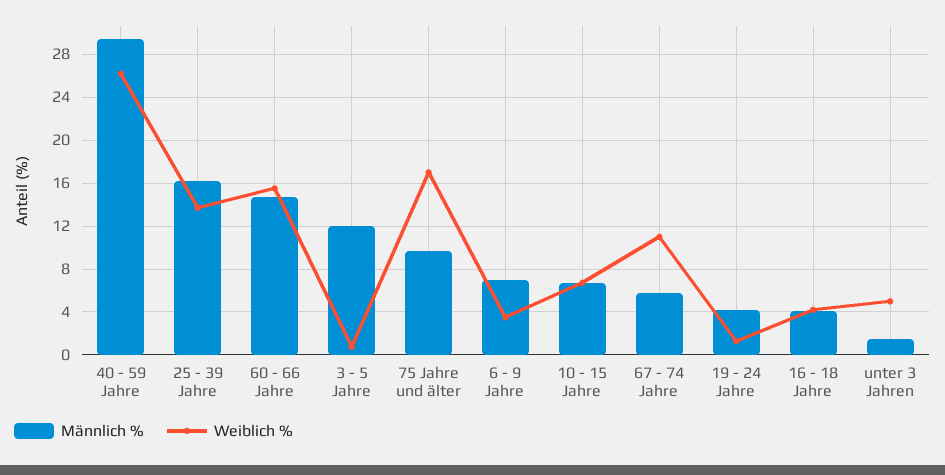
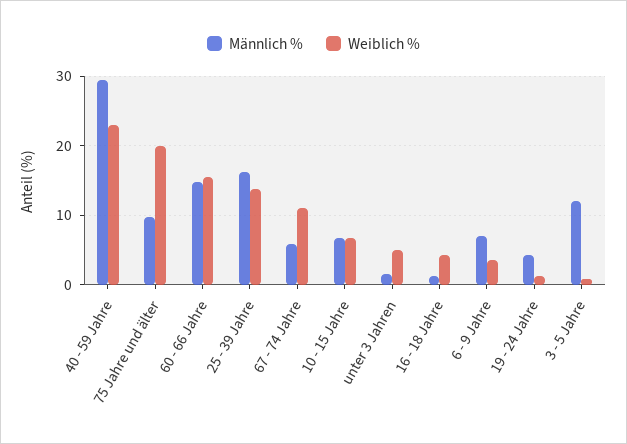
  {
    "Männlich %": {
      "40 - 59 Jahre": 29,
      "25 - 39 Jahre": 16,
      "60 - 66 Jahre": 15,
      "3 - 5 Jahre": 12,
      "75 Jahre und älter": 10,
      "6 - 9 Jahre": 7,
      "10 - 15 Jahre": 7,
      "67 - 74 Jahre": 6,
      "19 - 24 Jahre": 4,
-     "16 - 18 Jahre": 4,
+     "16 - 18 Jahre": 1,
      "unter 3 Jahren": 2
    },
    "Weiblich %": {
-     "40 - 59 Jahre": 26,
+     "40 - 59 Jahre": 23,
      "25 - 39 Jahre": 14,
      "60 - 66 Jahre": 16,
      "3 - 5 Jahre": 1,
-     "75 Jahre und älter": 17,
+     "75 Jahre und älter": 20,
      "6 - 9 Jahre": 4,
      "10 - 15 Jahre": 7,
      "67 - 74 Jahre": 11,
      "19 - 24 Jahre": 1,
      "16 - 18 Jahre": 4,
      "unter 3 Jahren": 5
    }
  }

